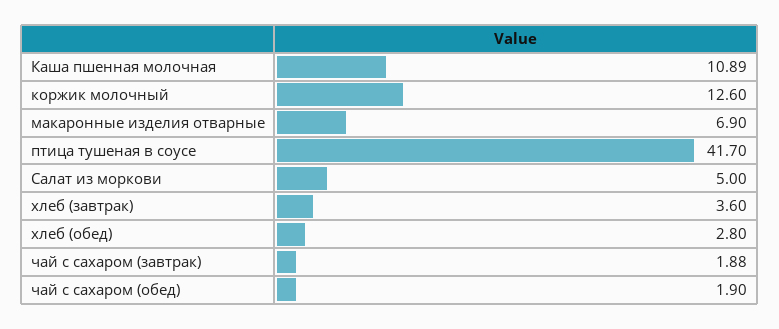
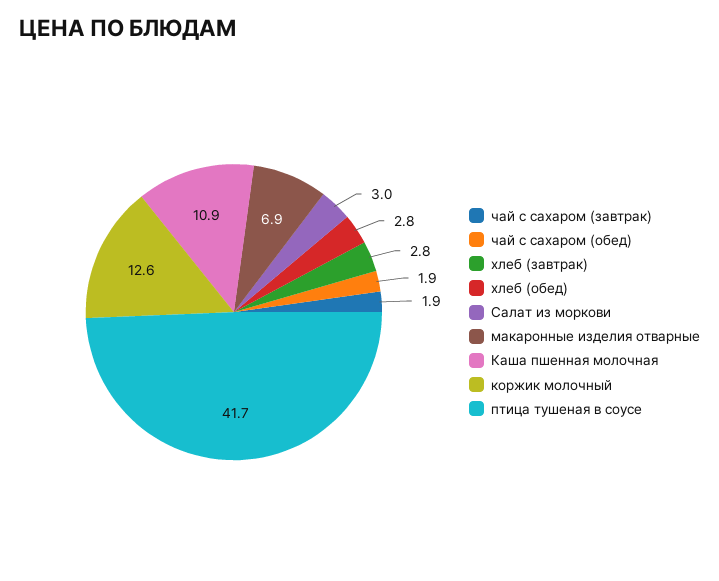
  {
    "Каша пшенная молочная": 10.89,
    "коржик молочный": 12.6,
    "макаронные изделия отварные": 6.9,
    "птица тушеная в соусе": 41.7,
-   "Салат из моркови": 5,
+   "Салат из моркови": 3,
-   "хлеб (завтрак)": 3.6,
+   "хлеб (завтрак)": 2.8,
    "хлеб (обед)": 2.8,
    "чай с сахаром (завтрак)": 1.88,
    "чай с сахаром (обед)": 1.9
  }

